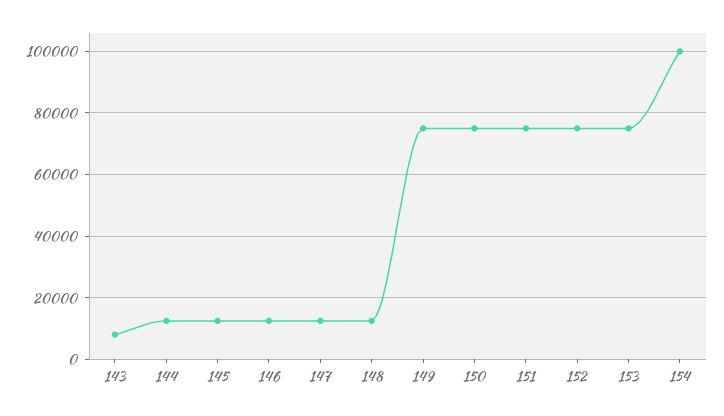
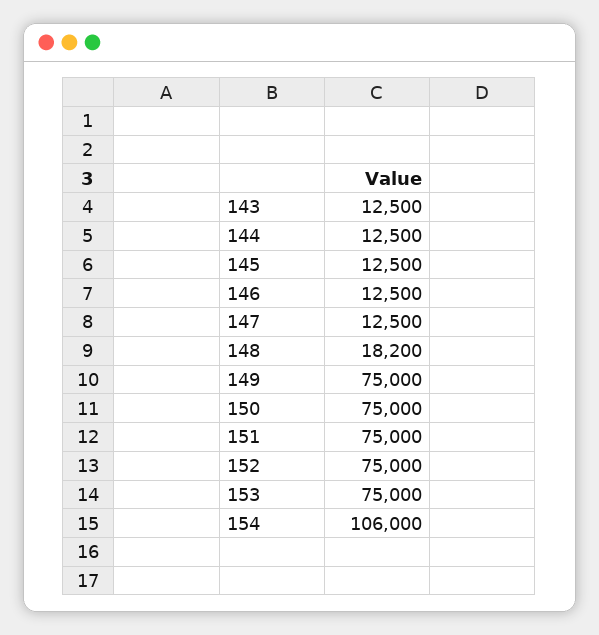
  {
-   "143": 8000,
+   "143": 12500,
    "144": 12500,
    "145": 12500,
    "146": 12500,
    "147": 12500,
-   "148": 12000,
+   "148": 18200,
    "149": 75000,
    "150": 75000,
    "151": 75000,
    "152": 75000,
    "153": 75000,
-   "154": 100000
+   "154": 106000
  }

